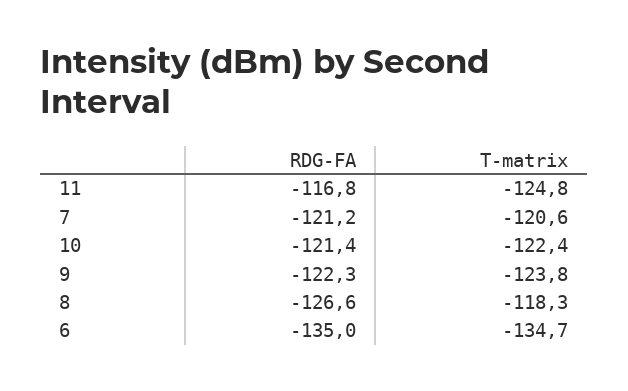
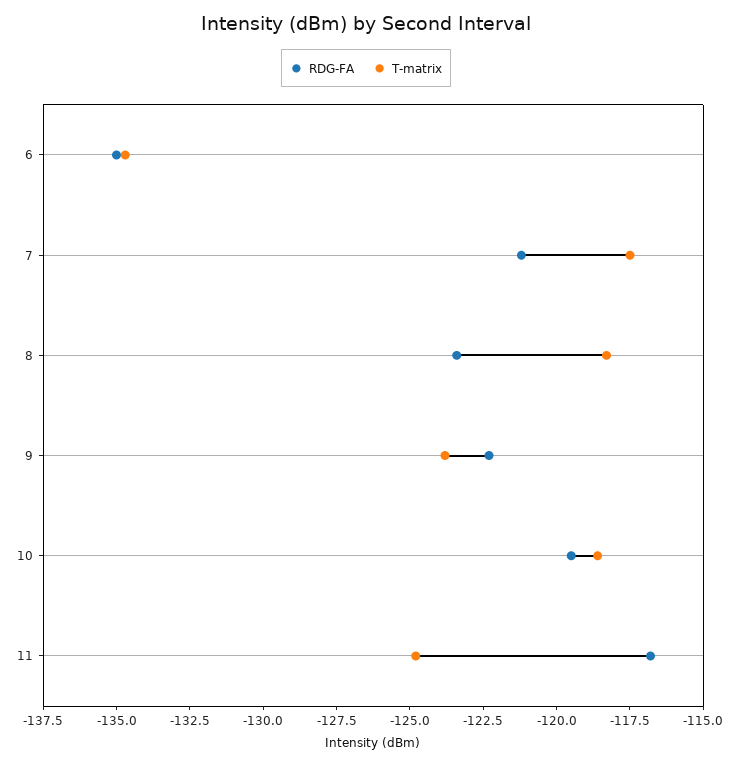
  {
    "RDG-FA": {
      "11": -116.8,
      "7": -121.2,
-     "10": -121.4,
+     "10": -119.5,
      "9": -122.3,
-     "8": -126.6,
+     "8": -123.5,
      "6": -135
    },
    "T-matrix": {
      "11": -124.8,
-     "7": -120.6,
+     "7": -117.5,
-     "10": -122.4,
+     "10": -118.5,
      "9": -123.8,
      "8": -118.3,
      "6": -134.7
    }
  }

